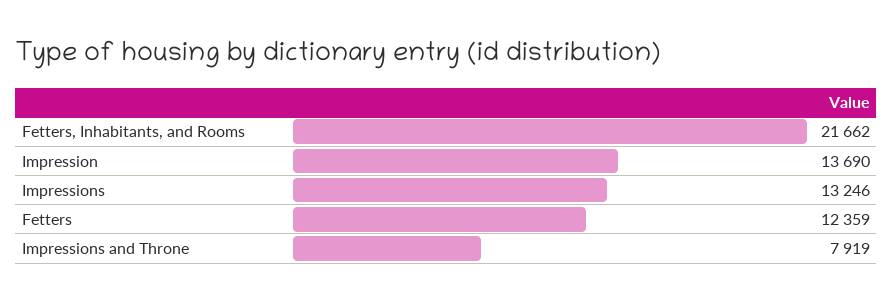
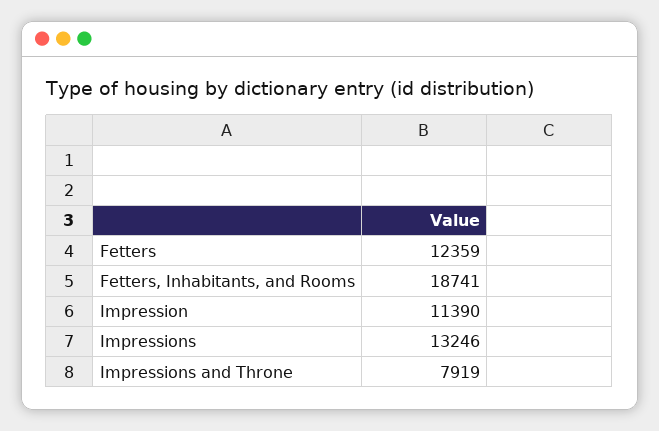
  {
-   "Fetters, Inhabitants, and Rooms": 21662,
+   "Fetters, Inhabitants, and Rooms": 18741,
-   "Impression": 13690,
+   "Impression": 11390,
    "Impressions": 13246,
    "Fetters": 12359,
    "Impressions and Throne": 7919
  }

